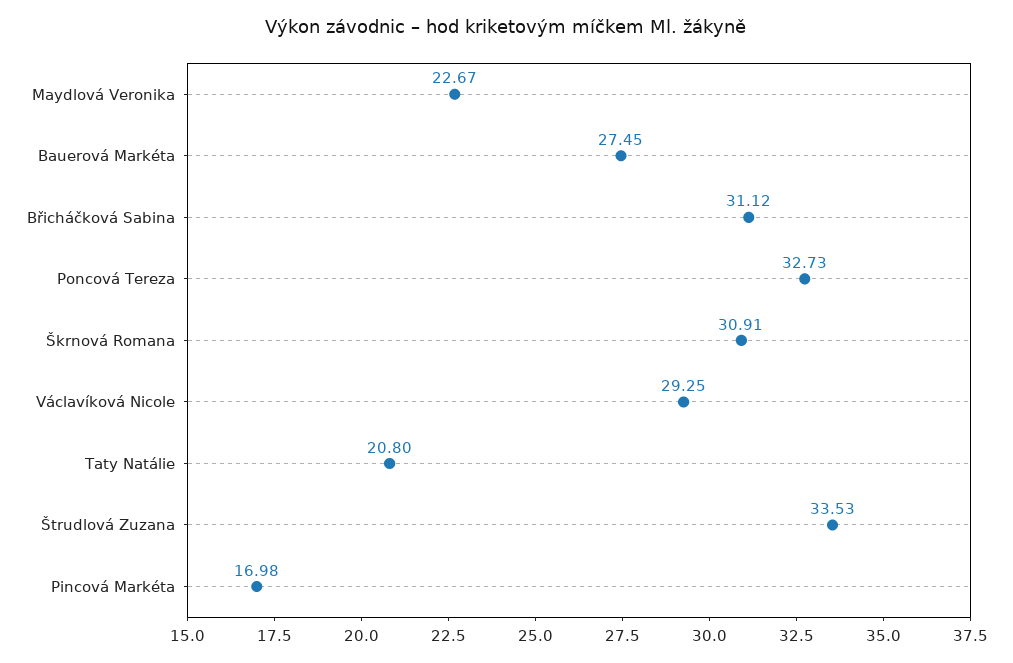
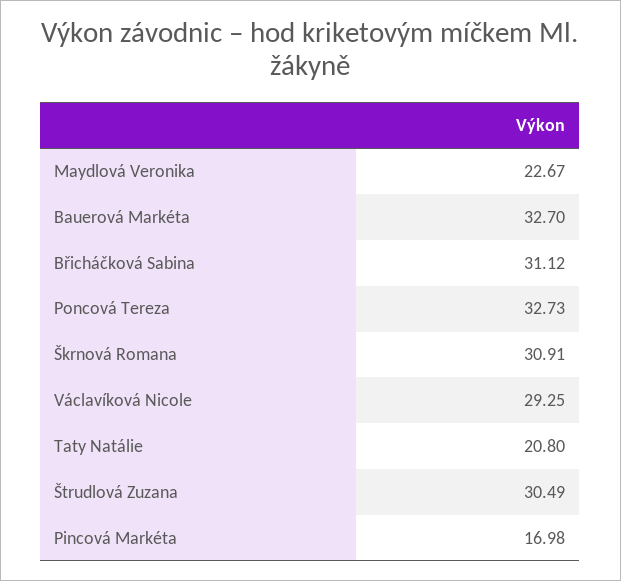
  {
    "Maydlová Veronika": 22.67,
-   "Bauerová Markéta": 27.45,
+   "Bauerová Markéta": 32.7,
    "Břicháčková Sabina": 31.12,
    "Poncová Tereza": 32.73,
    "Škrnová Romana": 30.91,
    "Václavíková Nicole": 29.25,
    "Taty Natálie": 20.8,
-   "Štrudlová Zuzana": 33.53,
+   "Štrudlová Zuzana": 30.49,
    "Pincová Markéta": 16.98
  }

